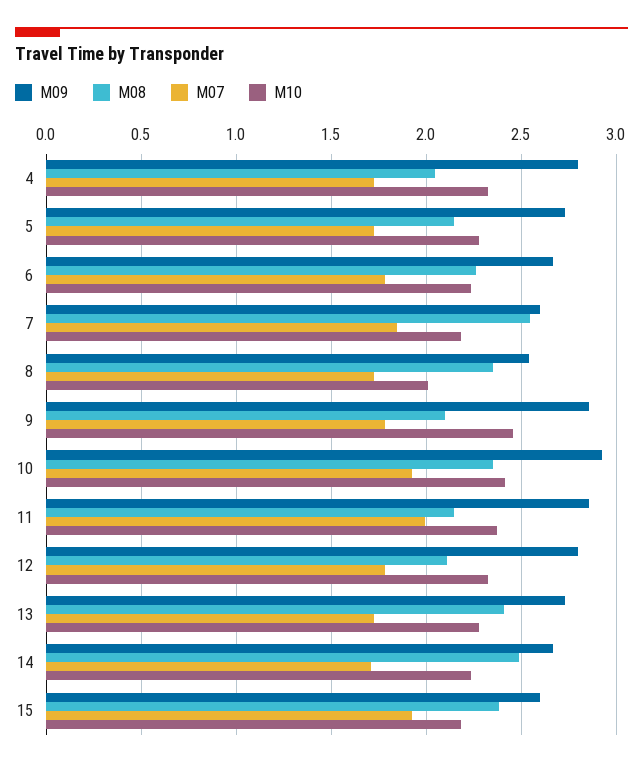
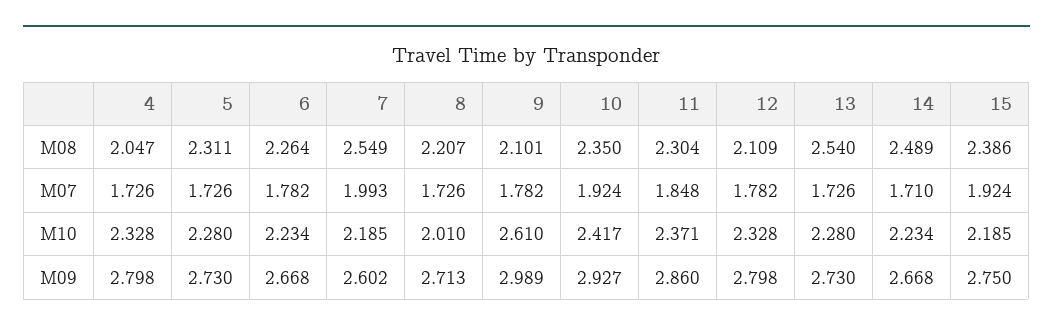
  {
    "M09": {
      "4": 2.798,
      "5": 2.73,
      "6": 2.668,
      "7": 2.602,
-     "8": 2.55,
+     "8": 2.713,
-     "9": 2.85,
+     "9": 2.989,
      "10": 2.927,
      "11": 2.86,
      "12": 2.798,
      "13": 2.73,
      "14": 2.668,
-     "15": 2.6
+     "15": 2.75
    },
    "M08": {
      "4": 2.047,
-     "5": 2.15,
+     "5": 2.311,
      "6": 2.264,
      "7": 2.549,
-     "8": 2.35,
+     "8": 2.207,
      "9": 2.101,
      "10": 2.35,
-     "11": 2.15,
+     "11": 2.304,
      "12": 2.109,
-     "13": 2.4,
+     "13": 2.54,
      "14": 2.489,
      "15": 2.386
    },
    "M07": {
      "4": 1.726,
      "5": 1.726,
      "6": 1.782,
-     "7": 1.85,
+     "7": 1.993,
      "8": 1.726,
      "9": 1.782,
      "10": 1.924,
-     "11": 2,
+     "11": 1.848,
      "12": 1.782,
      "13": 1.726,
      "14": 1.71,
      "15": 1.924
    },
    "M10": {
      "4": 2.328,
      "5": 2.28,
      "6": 2.234,
      "7": 2.185,
      "8": 2.01,
-     "9": 2.45,
+     "9": 2.61,
      "10": 2.417,
      "11": 2.371,
      "12": 2.328,
      "13": 2.28,
      "14": 2.234,
      "15": 2.185
    }
  }

